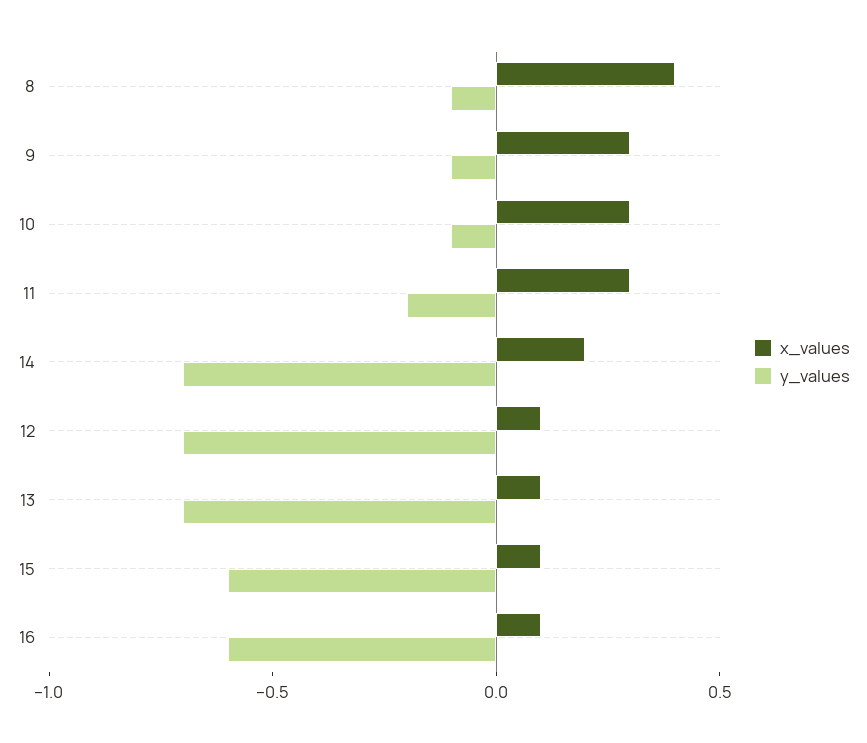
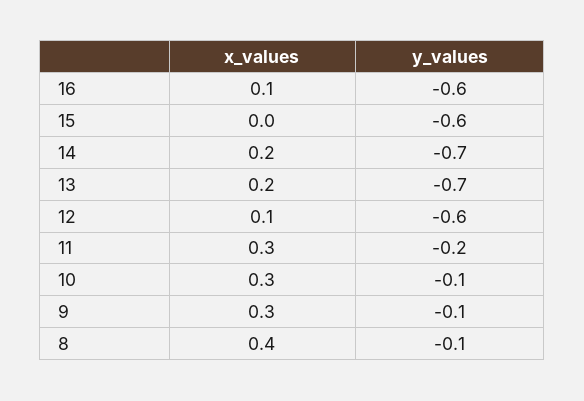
  {
    "x_values": {
      "8": 0.4,
      "9": 0.3,
      "10": 0.3,
      "11": 0.3,
      "14": 0.2,
      "12": 0.1,
-     "13": 0.1,
+     "13": 0.2,
-     "15": 0.1,
+     "15": 0,
      "16": 0.1
    },
    "y_values": {
      "8": -0.1,
      "9": -0.1,
      "10": -0.1,
      "11": -0.2,
      "14": -0.7,
-     "12": -0.7,
+     "12": -0.6,
      "13": -0.7,
      "15": -0.6,
      "16": -0.6
    }
  }

